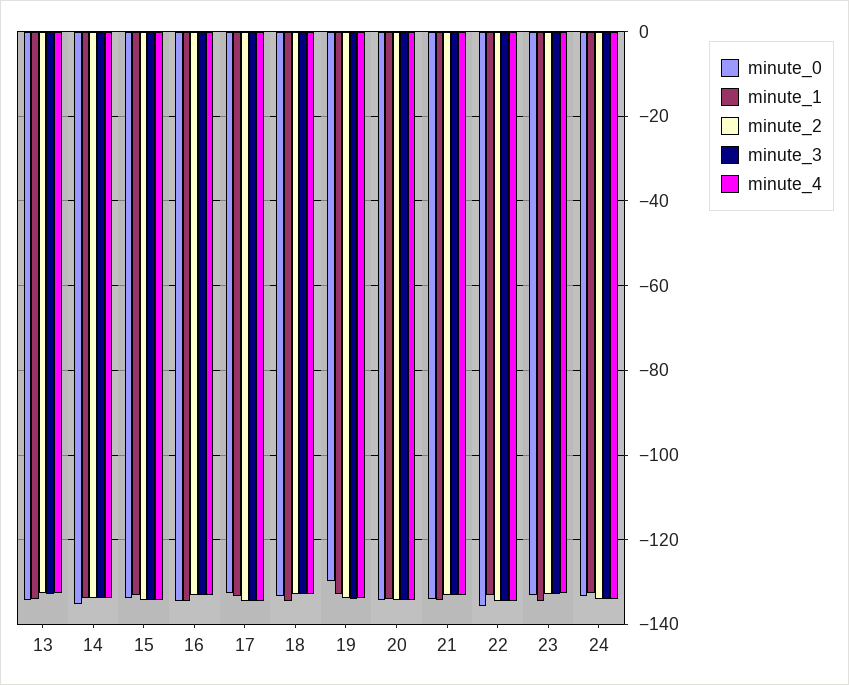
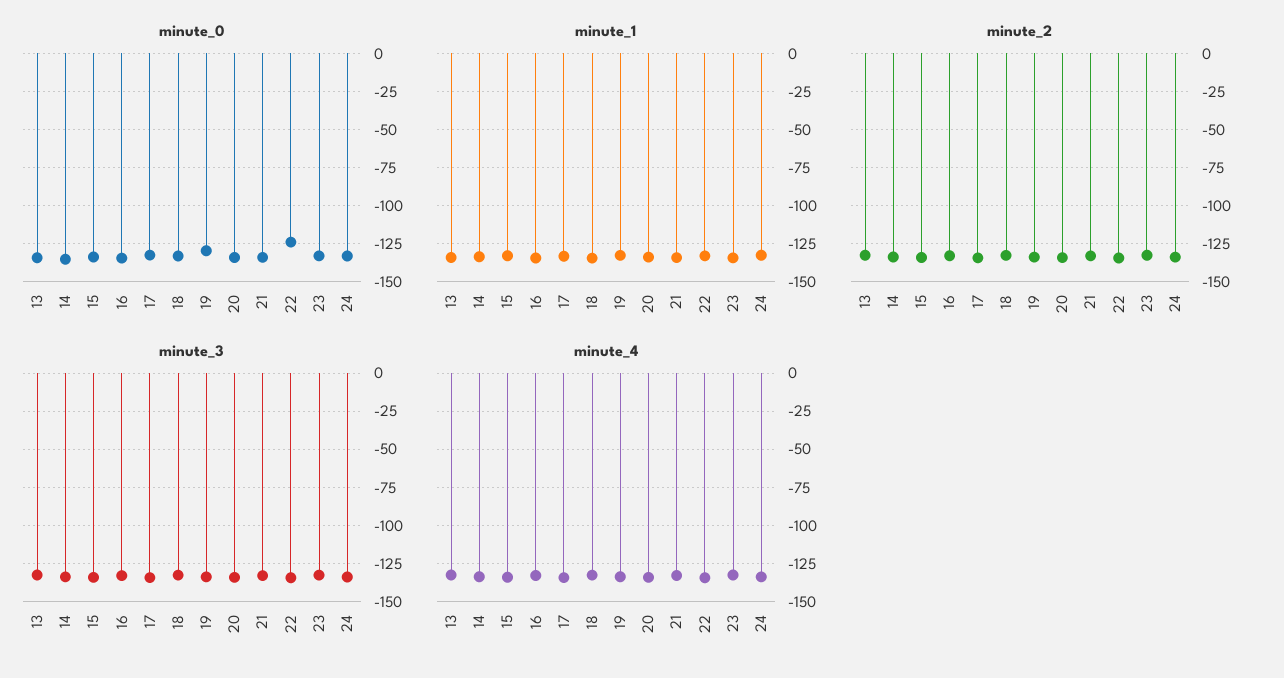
  {
    "minute_0": {
      "13": -134,
      "14": -136,
      "15": -134,
      "16": -134,
      "17": -132,
      "18": -134,
      "19": -130,
      "20": -134,
      "21": -134,
-     "22": -136,
+     "22": -125,
      "23": -134,
      "24": -134
    },
    "minute_1": {
      "13": -134,
      "14": -134,
      "15": -134,
      "16": -134,
      "17": -134,
      "18": -134,
      "19": -132,
      "20": -134,
      "21": -134,
      "22": -134,
      "23": -134,
      "24": -132
    },
    "minute_2": {
      "13": -132,
      "14": -134,
      "15": -134,
      "16": -134,
      "17": -134,
      "18": -132,
      "19": -134,
      "20": -134,
      "21": -134,
      "22": -134,
      "23": -132,
      "24": -134
    },
    "minute_3": {
      "13": -132,
      "14": -134,
      "15": -134,
      "16": -134,
      "17": -134,
      "18": -132,
      "19": -134,
      "20": -134,
      "21": -134,
      "22": -134,
      "23": -132,
      "24": -134
    },
    "minute_4": {
      "13": -132,
      "14": -134,
      "15": -134,
      "16": -134,
      "17": -134,
      "18": -132,
      "19": -134,
      "20": -134,
      "21": -134,
      "22": -134,
      "23": -132,
      "24": -134
    }
  }

